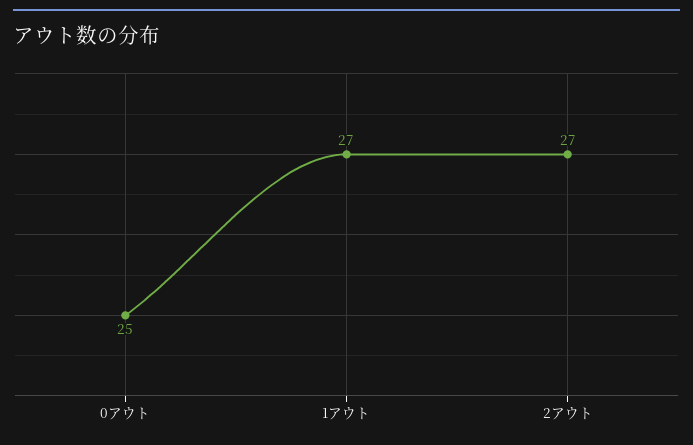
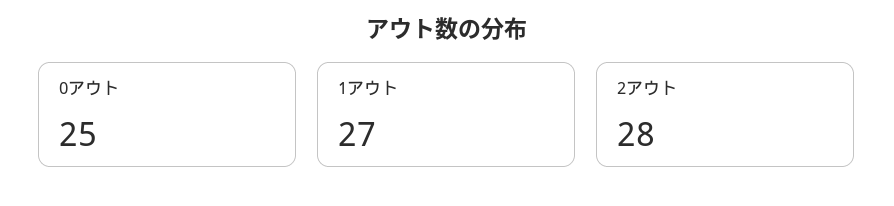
  {
    "0アウト": 25,
    "1アウト": 27,
-   "2アウト": 27
+   "2アウト": 28
  }

